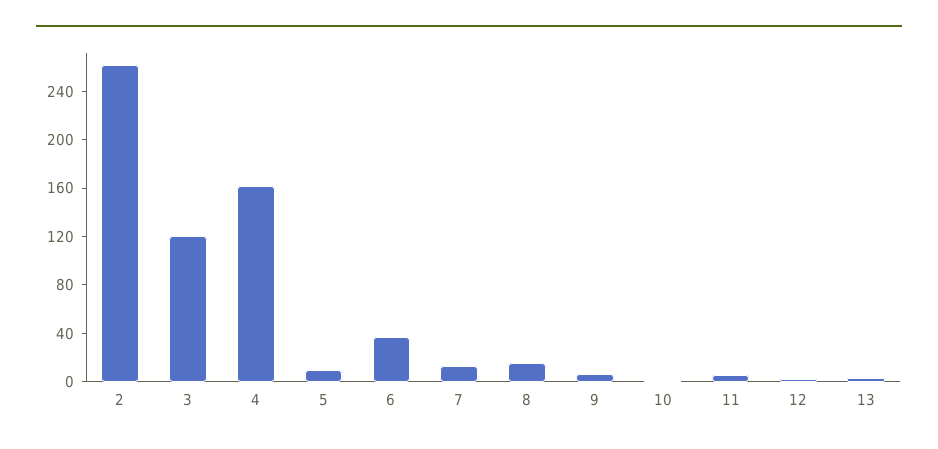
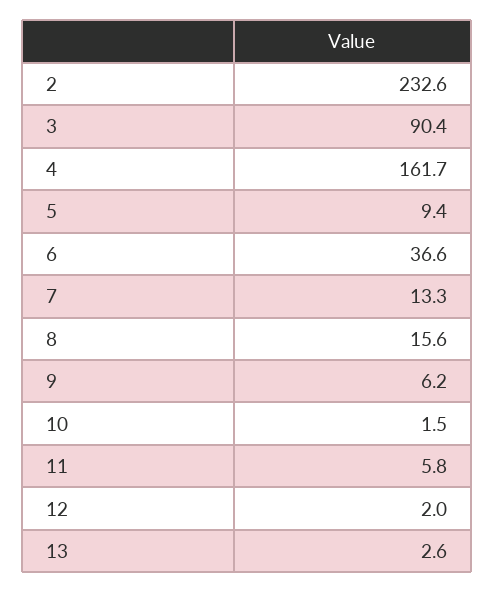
  {
-   "2": 260,
+   "2": 232.6,
-   "3": 120,
+   "3": 90.4,
    "4": 161.7,
    "5": 9.4,
    "6": 36.6,
    "7": 13.3,
    "8": 15.6,
    "9": 6.2,
    "10": 1.5,
    "11": 5.8,
    "12": 2,
    "13": 2.6
  }

